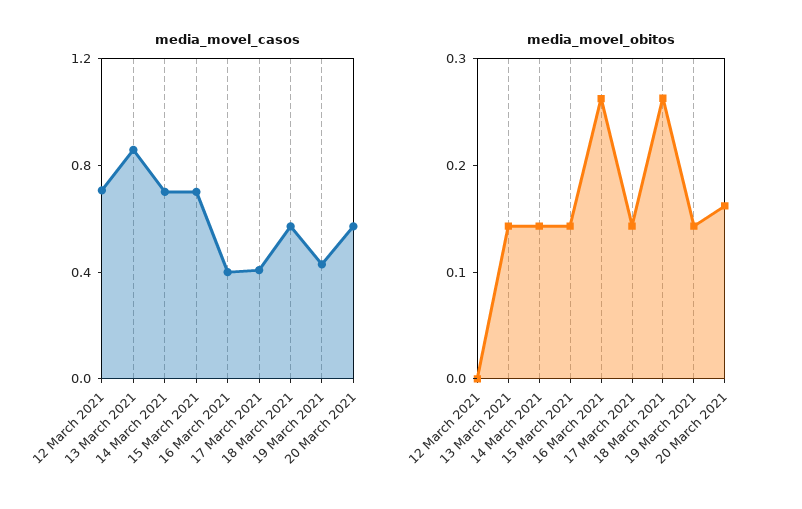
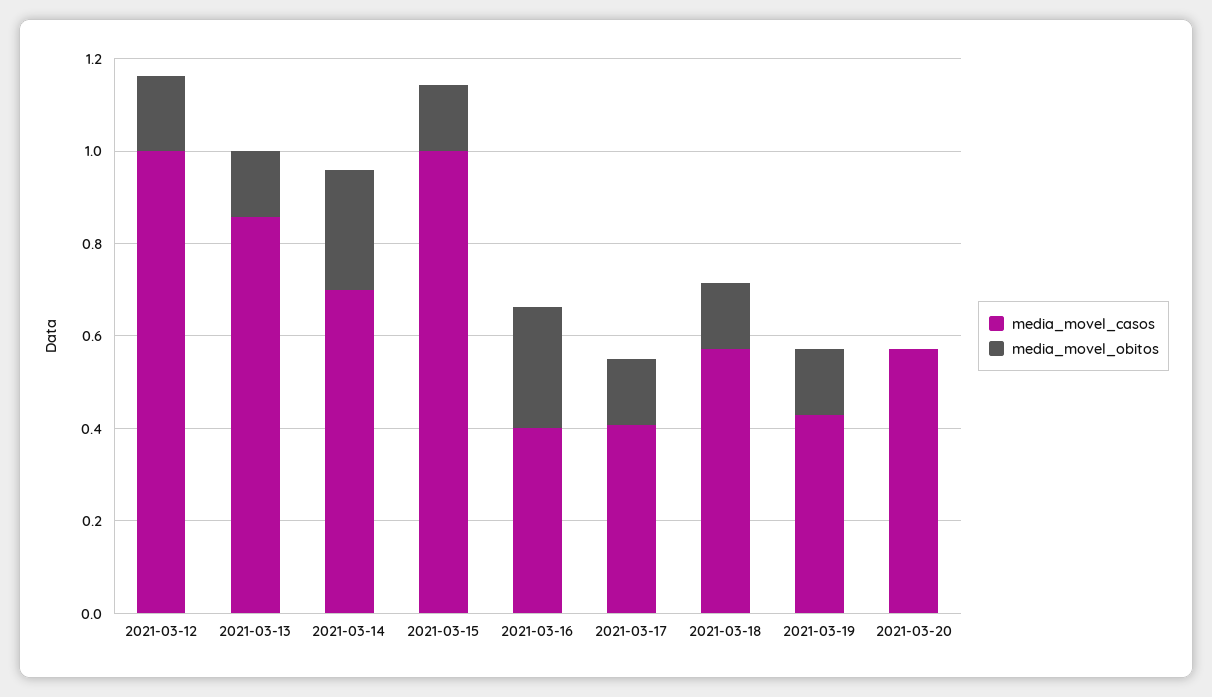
  {
    "media_movel_casos": {
-     "12 March 2021": 0.7,
+     "12 March 2021": 1,
      "13 March 2021": 0.85,
      "14 March 2021": 0.7,
-     "15 March 2021": 0.7,
+     "15 March 2021": 1,
      "16 March 2021": 0.4,
      "17 March 2021": 0.4,
      "18 March 2021": 0.55,
      "19 March 2021": 0.45,
      "20 March 2021": 0.55
    },
    "media_movel_obitos": {
-     "12 March 2021": 0,
+     "12 March 2021": 0.15,
      "13 March 2021": 0.14,
-     "14 March 2021": 0.14,
+     "14 March 2021": 0.25,
      "15 March 2021": 0.14,
      "16 March 2021": 0.26,
      "17 March 2021": 0.14,
-     "18 March 2021": 0.26,
+     "18 March 2021": 0.15,
      "19 March 2021": 0.14,
-     "20 March 2021": 0.16
+     "20 March 2021": 0
    }
  }

